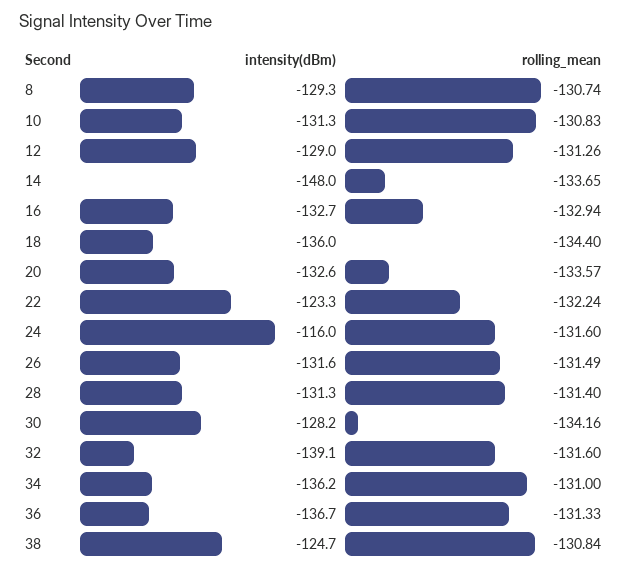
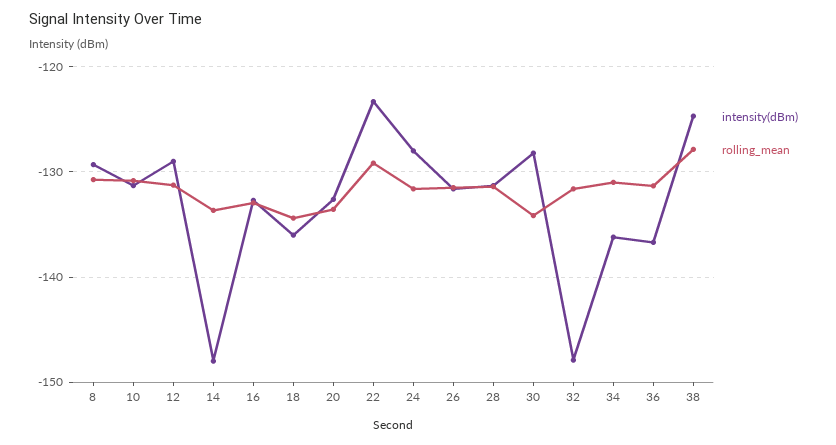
  {
    "intensity(dBm)": {
      "8": -129.3,
      "10": -131.3,
      "12": -129,
      "14": -148,
      "16": -132.7,
      "18": -136,
      "20": -132.6,
      "22": -123.3,
-     "24": -116,
+     "24": -128,
      "26": -131.6,
      "28": -131.3,
      "30": -128.2,
-     "32": -139.1,
+     "32": -148,
      "34": -136.2,
      "36": -136.7,
      "38": -124.7
    },
    "rolling_mean": {
      "8": -130.74,
      "10": -130.83,
      "12": -131.26,
      "14": -133.65,
      "16": -132.94,
      "18": -134.4,
      "20": -133.57,
-     "22": -132.24,
+     "22": -129,
      "24": -131.6,
      "26": -131.49,
      "28": -131.4,
      "30": -134.16,
      "32": -131.6,
      "34": -131,
      "36": -131.33,
-     "38": -130.84
+     "38": -128
    }
  }

